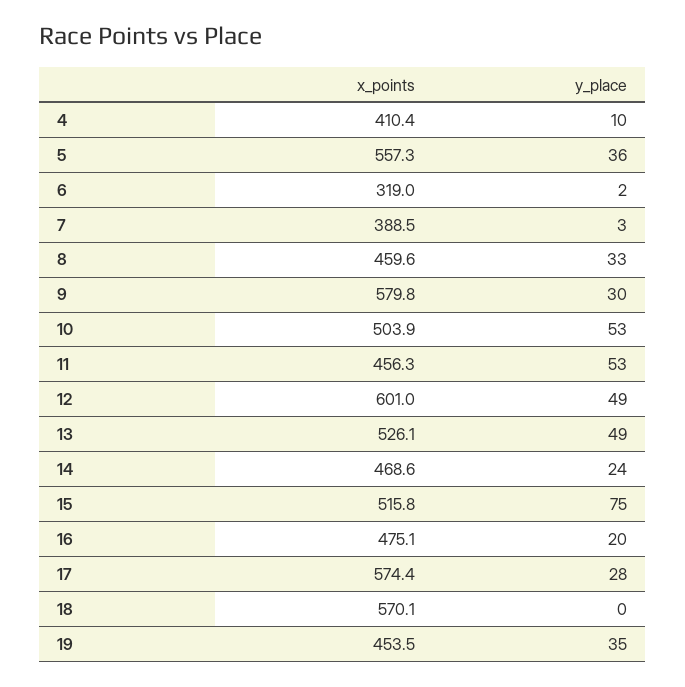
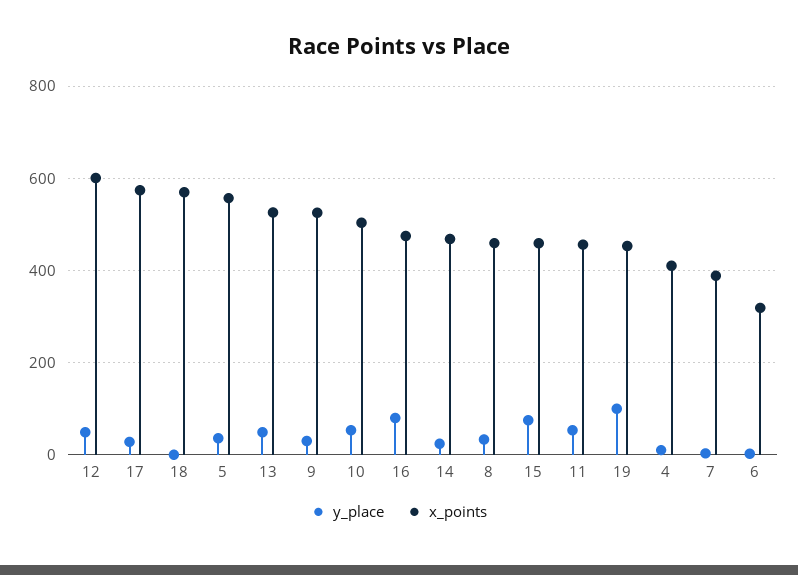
  {
    "x_points": {
      "4": 410.4,
      "5": 557.3,
      "6": 319,
      "7": 388.5,
      "8": 459.6,
-     "9": 579.8,
+     "9": 520,
      "10": 503.9,
      "11": 456.3,
      "12": 601,
      "13": 526.1,
      "14": 468.6,
-     "15": 515.8,
+     "15": 460,
      "16": 475.1,
      "17": 574.4,
      "18": 570.1,
      "19": 453.5
    },
    "y_place": {
      "4": 10,
      "5": 36,
      "6": 2,
      "7": 3,
      "8": 33,
      "9": 30,
      "10": 53,
      "11": 53,
      "12": 49,
      "13": 49,
      "14": 24,
      "15": 75,
-     "16": 20,
+     "16": 80,
      "17": 28,
      "18": 0,
-     "19": 35
+     "19": 100
    }
  }

